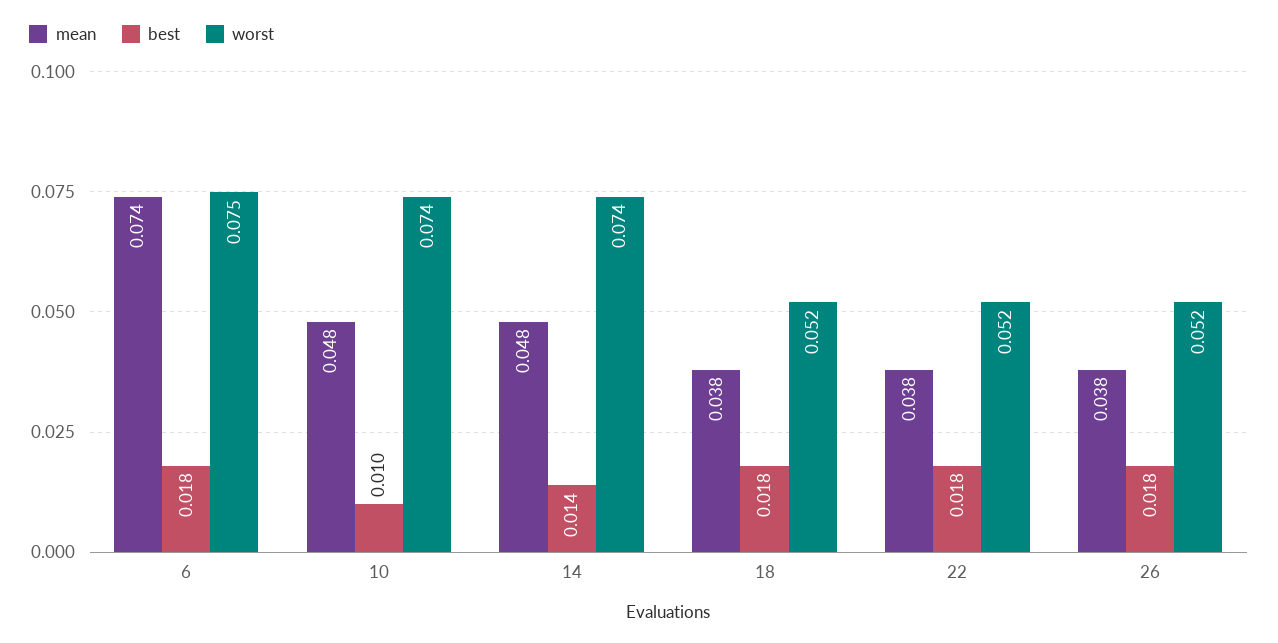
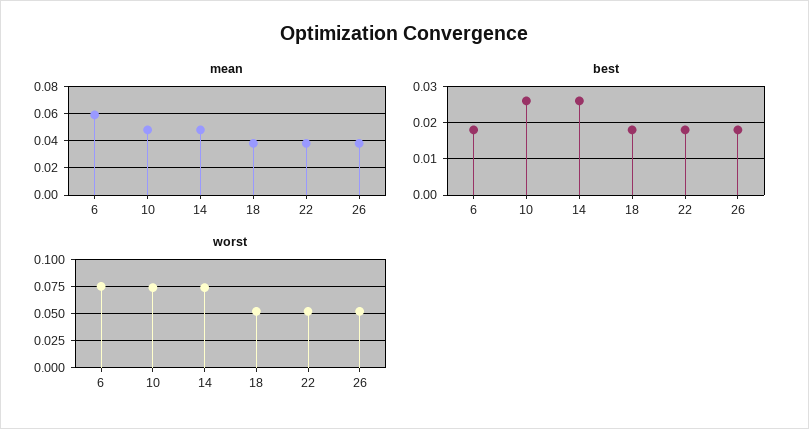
  {
    "mean": {
-     "6": 0.074,
+     "6": 0.06,
      "10": 0.048,
      "14": 0.048,
      "18": 0.038,
      "22": 0.038,
      "26": 0.038
    },
    "best": {
      "6": 0.018,
-     "10": 0.01,
+     "10": 0.025,
-     "14": 0.014,
+     "14": 0.025,
      "18": 0.018,
      "22": 0.018,
      "26": 0.018
    },
    "worst": {
      "6": 0.075,
      "10": 0.074,
      "14": 0.074,
      "18": 0.052,
      "22": 0.052,
      "26": 0.052
    }
  }

